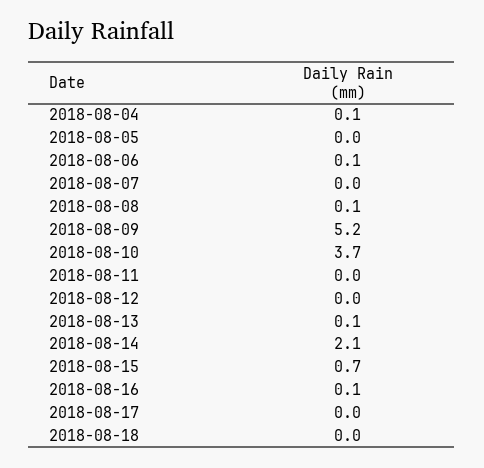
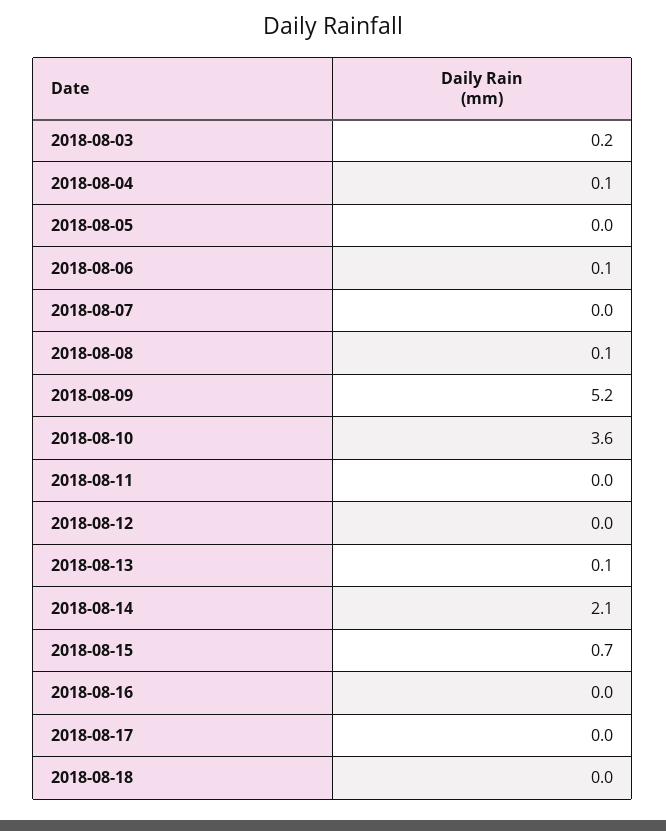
  {
    "2018-08-04": 0.1,
    "2018-08-05": 0,
    "2018-08-06": 0.1,
    "2018-08-07": 0,
    "2018-08-08": 0.1,
    "2018-08-09": 5.2,
-   "2018-08-10": 3.7,
+   "2018-08-10": 3.6,
    "2018-08-11": 0,
    "2018-08-12": 0,
    "2018-08-13": 0.1,
    "2018-08-14": 2.1,
    "2018-08-15": 0.7,
-   "2018-08-16": 0.1,
+   "2018-08-16": 0,
    "2018-08-17": 0,
-   "2018-08-18": 0
+   "2018-08-18": 0,
+   "2018-08-03": 0.2
  }

